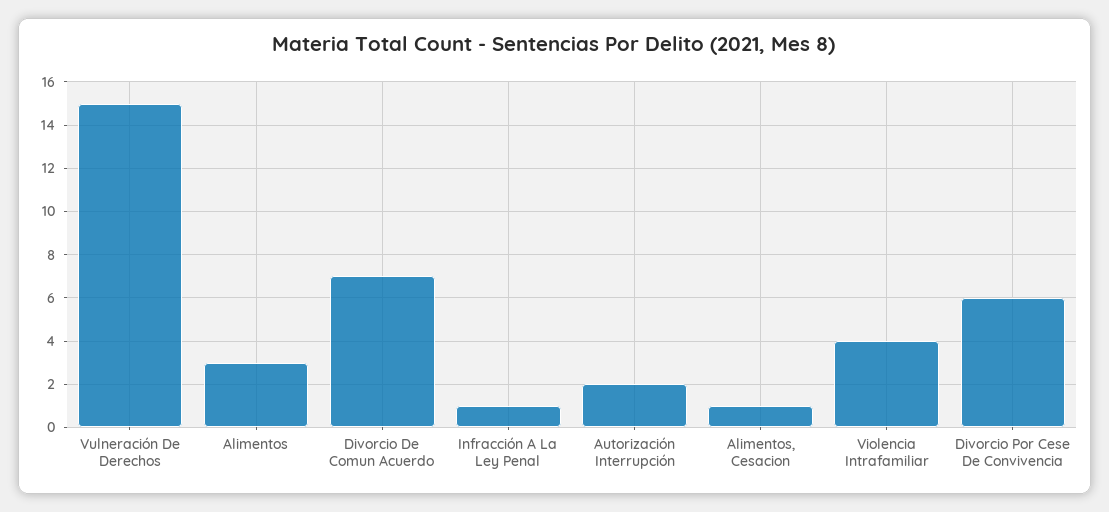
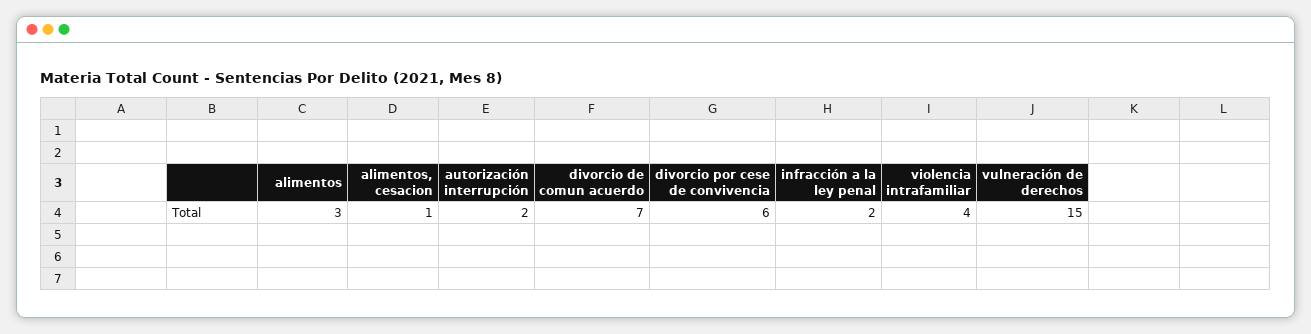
  {
    "Vulneración De Derechos": 15,
    "Alimentos": 3,
    "Divorcio De Comun Acuerdo": 7,
-   "Infracción A La Ley Penal": 1,
+   "Infracción A La Ley Penal": 2,
    "Autorización Interrupción": 2,
    "Alimentos, Cesacion": 1,
    "Violencia Intrafamiliar": 4,
    "Divorcio Por Cese De Convivencia": 6
  }

